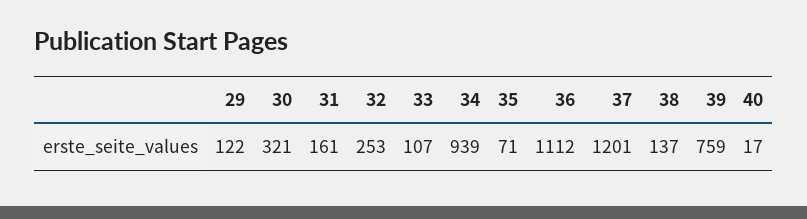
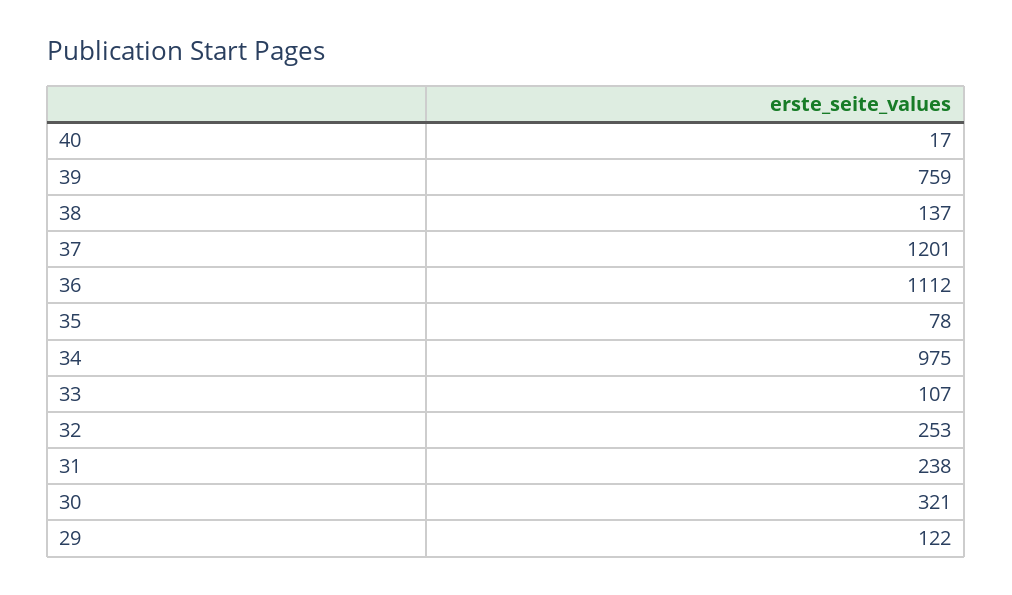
  {
    "29": 122,
    "30": 321,
-   "31": 161,
+   "31": 238,
    "32": 253,
    "33": 107,
-   "34": 939,
+   "34": 975,
-   "35": 71,
+   "35": 78,
    "36": 1112,
    "37": 1201,
    "38": 137,
    "39": 759,
    "40": 17
  }

